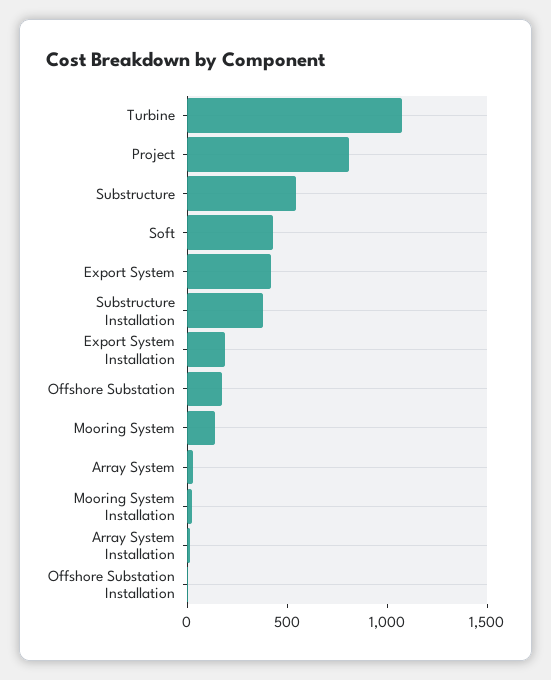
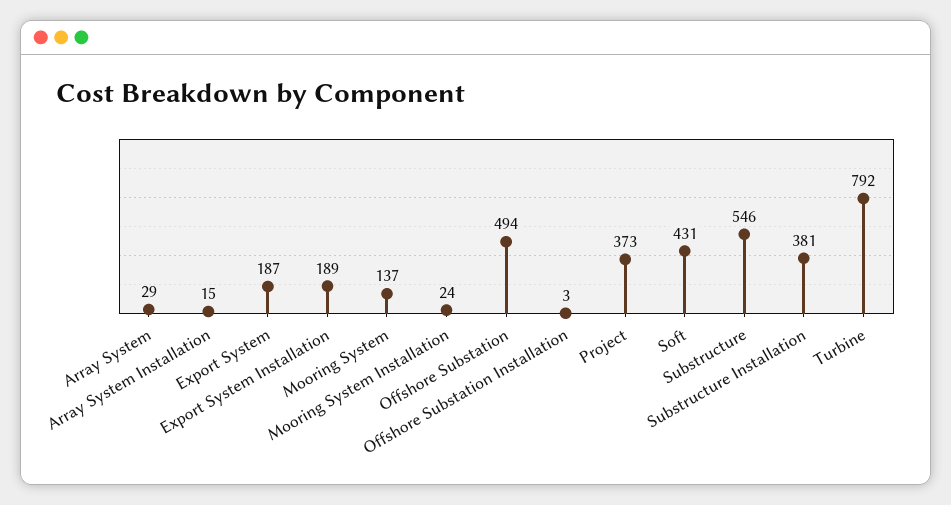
  {
-   "Turbine": 1100,
+   "Turbine": 792,
-   "Project": 800,
+   "Project": 373,
    "Substructure": 546,
    "Soft": 431,
-   "Export System": 400,
+   "Export System": 187,
    "Substructure Installation": 381,
    "Export System Installation": 189,
-   "Offshore Substation": 200,
+   "Offshore Substation": 494,
    "Mooring System": 137,
    "Array System": 29,
    "Mooring System Installation": 24,
    "Array System Installation": 15,
    "Offshore Substation Installation": 3
  }

